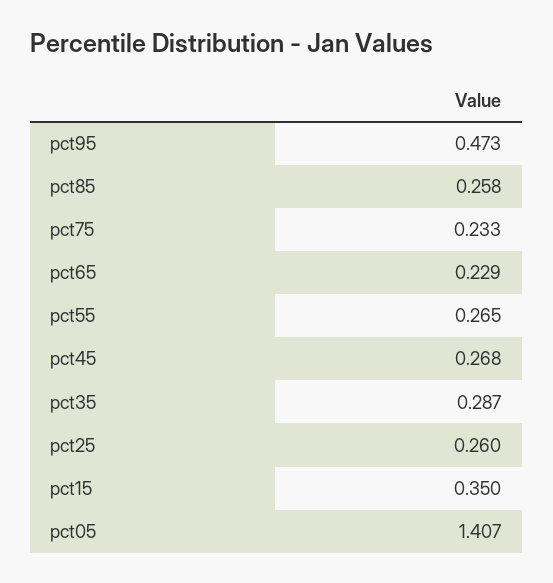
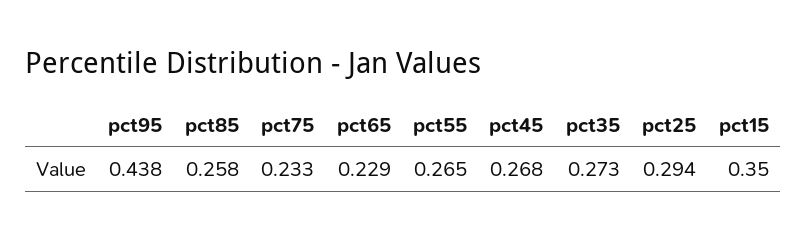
  {
-   "pct95": 0.473,
+   "pct95": 0.438,
    "pct85": 0.258,
    "pct75": 0.233,
    "pct65": 0.229,
    "pct55": 0.265,
    "pct45": 0.268,
-   "pct35": 0.287,
+   "pct35": 0.273,
-   "pct25": 0.26,
+   "pct25": 0.294,
-   "pct15": 0.35,
+   "pct15": 0.35
-   "pct05": 1.407
  }

